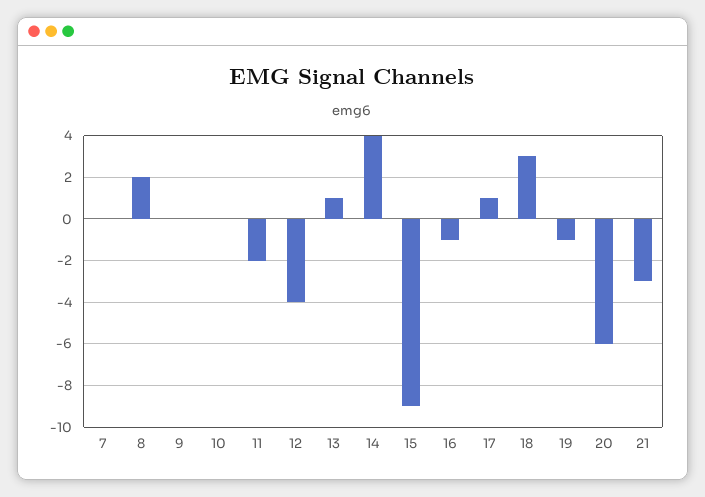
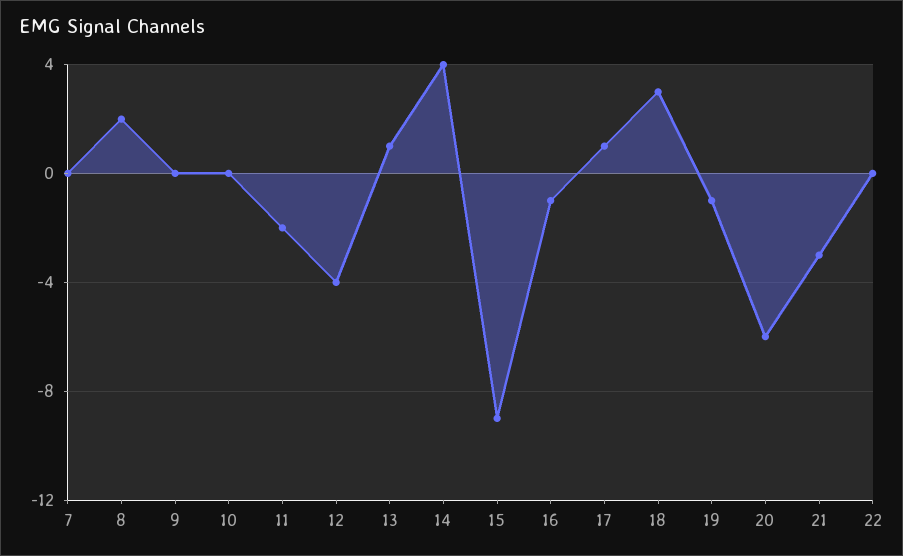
  {
    "7": 0,
    "8": 2,
    "9": 0,
    "10": 0,
    "11": -2,
    "12": -4,
    "13": 1,
    "14": 4,
    "15": -9,
    "16": -1,
    "17": 1,
    "18": 3,
    "19": -1,
    "20": -6,
-   "21": -3
+   "21": -3,
+   "22": 0
  }

